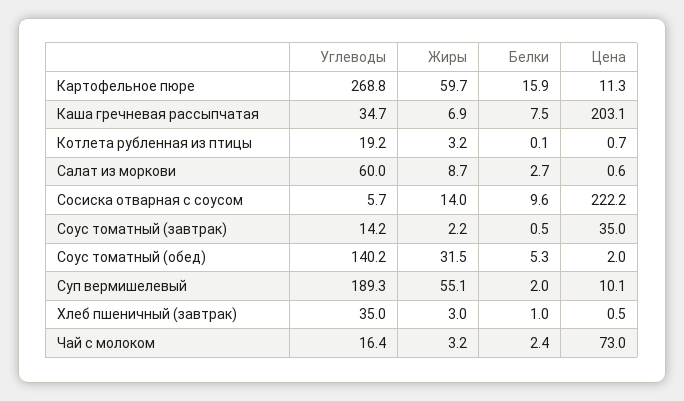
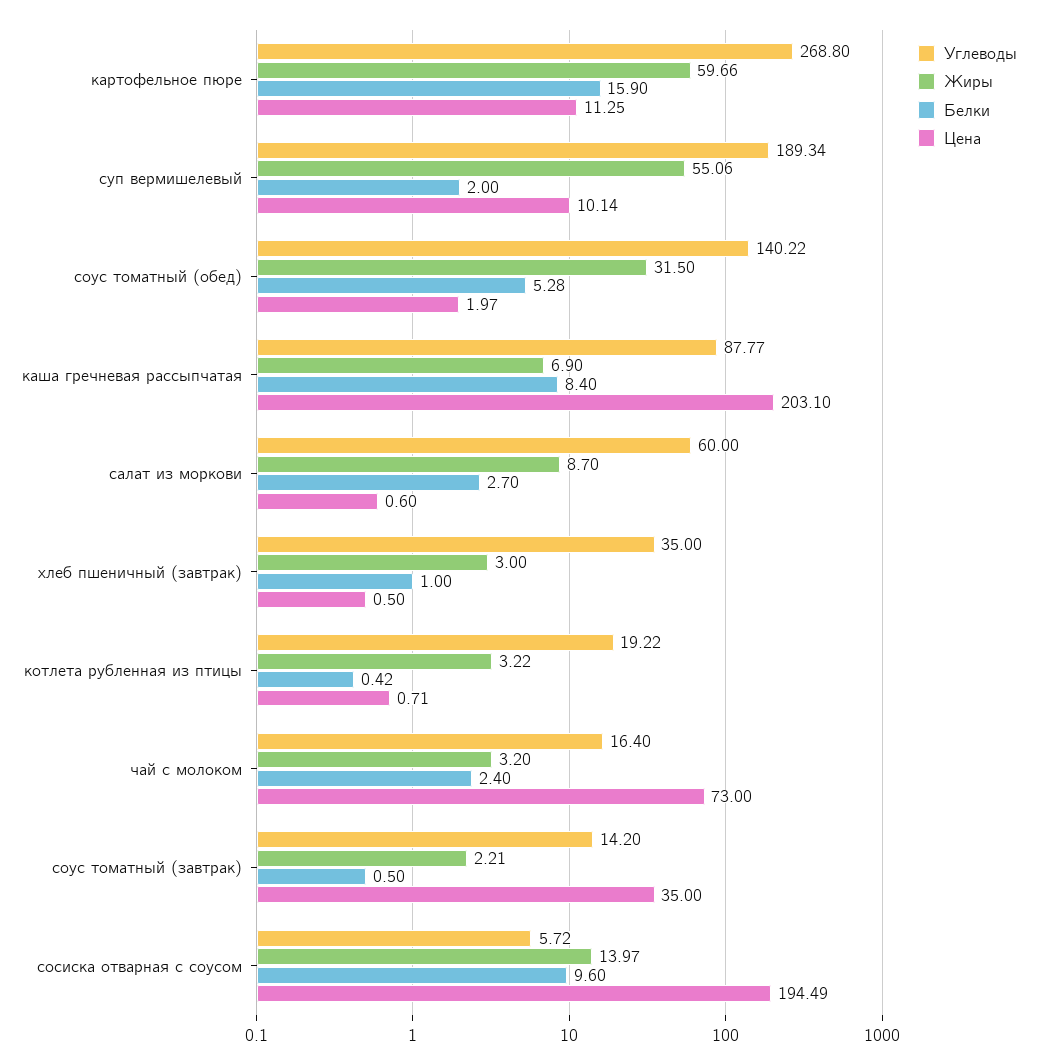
  {
    "Углеводы": {
      "Картофельное пюре": 268.8,
-     "Каша гречневая рассыпчатая": 34.7,
+     "Каша гречневая рассыпчатая": 87.77,
      "Котлета рубленная из птицы": 19.22,
      "Салат из моркови": 60,
      "Сосиска отварная с соусом": 5.72,
      "Соус томатный (завтрак)": 14.2,
      "Соус томатный (обед)": 140.22,
      "Суп вермишелевый": 189.34,
      "Хлеб пшеничный (завтрак)": 35,
      "Чай с молоком": 16.4
    },
    "Жиры": {
      "Картофельное пюре": 59.66,
      "Каша гречневая рассыпчатая": 6.9,
      "Котлета рубленная из птицы": 3.22,
      "Салат из моркови": 8.7,
      "Сосиска отварная с соусом": 13.97,
      "Соус томатный (завтрак)": 2.21,
      "Соус томатный (обед)": 31.5,
      "Суп вермишелевый": 55.06,
      "Хлеб пшеничный (завтрак)": 3,
      "Чай с молоком": 3.2
    },
    "Белки": {
      "Картофельное пюре": 15.9,
-     "Каша гречневая рассыпчатая": 7.5,
+     "Каша гречневая рассыпчатая": 8.4,
-     "Котлета рубленная из птицы": 0.1,
+     "Котлета рубленная из птицы": 0.42,
      "Салат из моркови": 2.7,
      "Сосиска отварная с соусом": 9.6,
      "Соус томатный (завтрак)": 0.5,
      "Соус томатный (обед)": 5.28,
      "Суп вермишелевый": 2,
      "Хлеб пшеничный (завтрак)": 1,
      "Чай с молоком": 2.4
    },
    "Цена": {
      "Картофельное пюре": 11.25,
      "Каша гречневая рассыпчатая": 203.1,
      "Котлета рубленная из птицы": 0.71,
      "Салат из моркови": 0.6,
-     "Сосиска отварная с соусом": 222.2,
+     "Сосиска отварная с соусом": 194.49,
      "Соус томатный (завтрак)": 35,
      "Соус томатный (обед)": 1.97,
      "Суп вермишелевый": 10.14,
      "Хлеб пшеничный (завтрак)": 0.5,
      "Чай с молоком": 73
    }
  }

